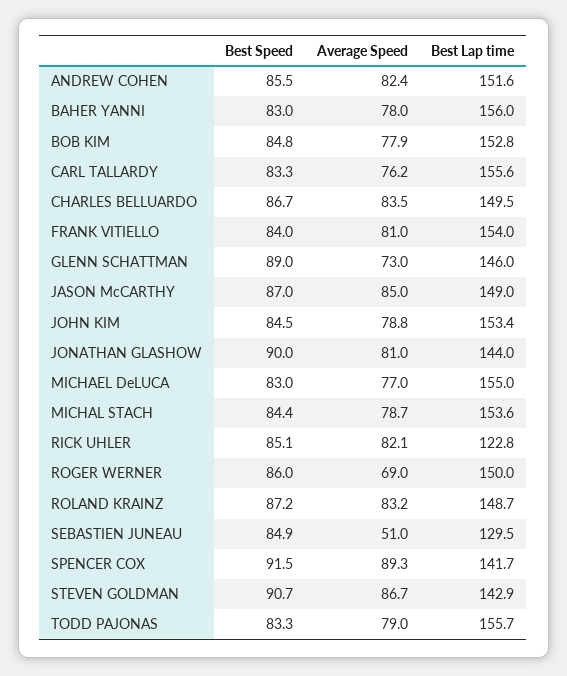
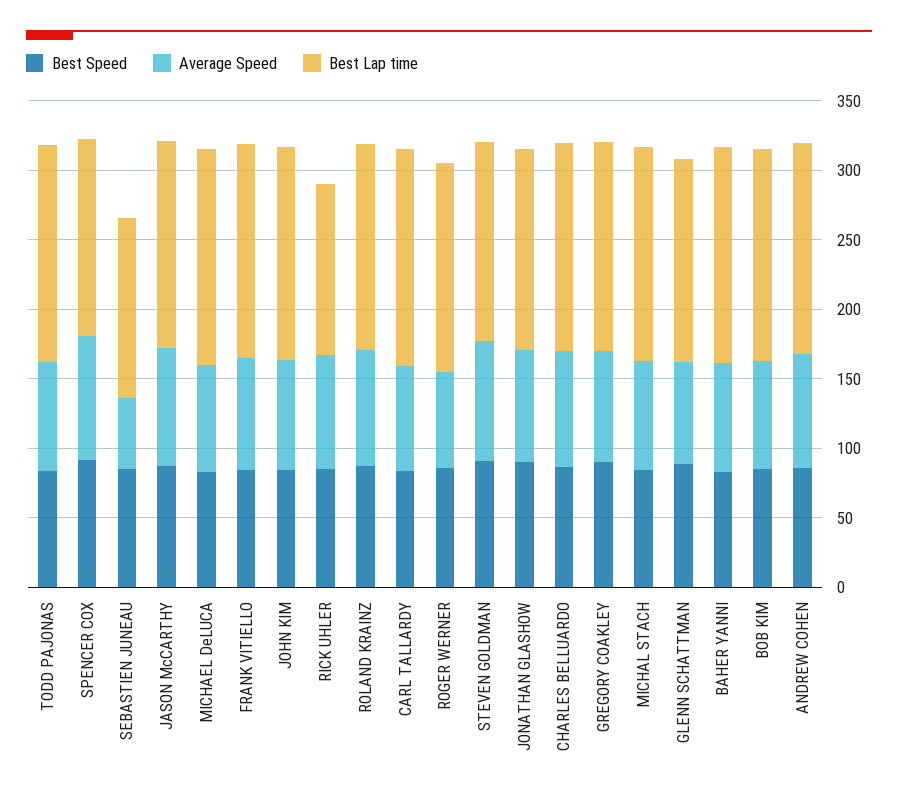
  {
    "Best Speed": {
      "ANDREW COHEN": 85.5,
      "BAHER YANNI": 83,
      "BOB KIM": 84.8,
      "CARL TALLARDY": 83.3,
      "CHARLES BELLUARDO": 86.7,
      "FRANK VITIELLO": 84,
      "GLENN SCHATTMAN": 89,
      "JASON McCARTHY": 87,
      "JOHN KIM": 84.5,
      "JONATHAN GLASHOW": 90,
      "MICHAEL DeLUCA": 83,
      "MICHAL STACH": 84.4,
      "RICK UHLER": 85.1,
      "ROGER WERNER": 86,
      "ROLAND KRAINZ": 87.2,
      "SEBASTIEN JUNEAU": 84.9,
      "SPENCER COX": 91.5,
      "STEVEN GOLDMAN": 90.7,
-     "TODD PAJONAS": 83.3
+     "TODD PAJONAS": 83.3,
+     "GREGORY COAKLEY": 90
    },
    "Average Speed": {
      "ANDREW COHEN": 82.4,
      "BAHER YANNI": 78,
      "BOB KIM": 77.9,
      "CARL TALLARDY": 76.2,
      "CHARLES BELLUARDO": 83.5,
      "FRANK VITIELLO": 81,
      "GLENN SCHATTMAN": 73,
      "JASON McCARTHY": 85,
      "JOHN KIM": 78.8,
      "JONATHAN GLASHOW": 81,
      "MICHAEL DeLUCA": 77,
      "MICHAL STACH": 78.7,
      "RICK UHLER": 82.1,
      "ROGER WERNER": 69,
      "ROLAND KRAINZ": 83.2,
      "SEBASTIEN JUNEAU": 51,
      "SPENCER COX": 89.3,
      "STEVEN GOLDMAN": 86.7,
-     "TODD PAJONAS": 79
+     "TODD PAJONAS": 79,
+     "GREGORY COAKLEY": 80
    },
    "Best Lap time": {
      "ANDREW COHEN": 151.6,
      "BAHER YANNI": 156,
      "BOB KIM": 152.8,
      "CARL TALLARDY": 155.6,
      "CHARLES BELLUARDO": 149.5,
      "FRANK VITIELLO": 154,
      "GLENN SCHATTMAN": 146,
      "JASON McCARTHY": 149,
      "JOHN KIM": 153.4,
      "JONATHAN GLASHOW": 144,
      "MICHAEL DeLUCA": 155,
      "MICHAL STACH": 153.6,
      "RICK UHLER": 122.8,
      "ROGER WERNER": 150,
      "ROLAND KRAINZ": 148.7,
      "SEBASTIEN JUNEAU": 129.5,
      "SPENCER COX": 141.7,
      "STEVEN GOLDMAN": 142.9,
-     "TODD PAJONAS": 155.7
+     "TODD PAJONAS": 155.7,
+     "GREGORY COAKLEY": 150
    }
  }

